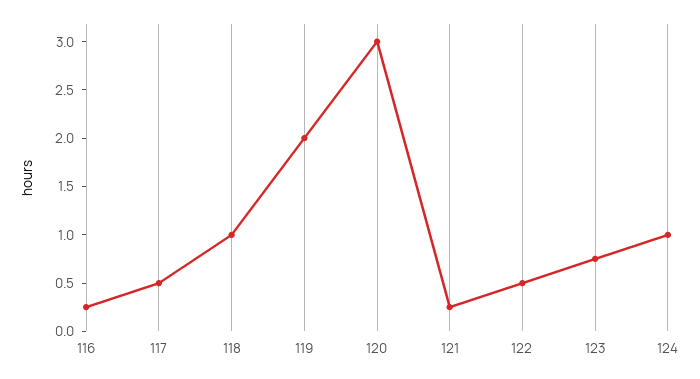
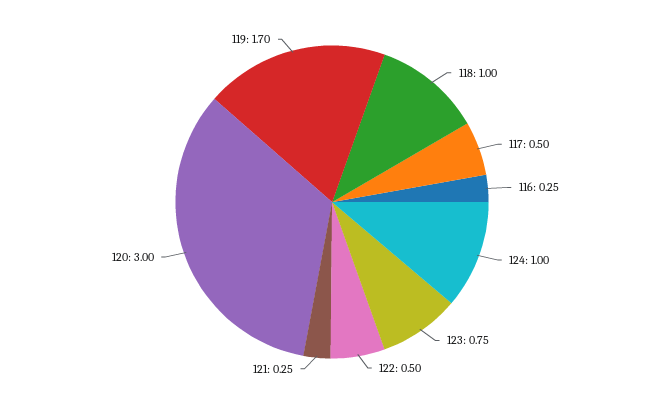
  {
    "116": 0.25,
    "117": 0.5,
    "118": 1,
-   "119": 2,
+   "119": 1.7,
    "120": 3,
    "121": 0.25,
    "122": 0.5,
    "123": 0.75,
    "124": 1
  }

